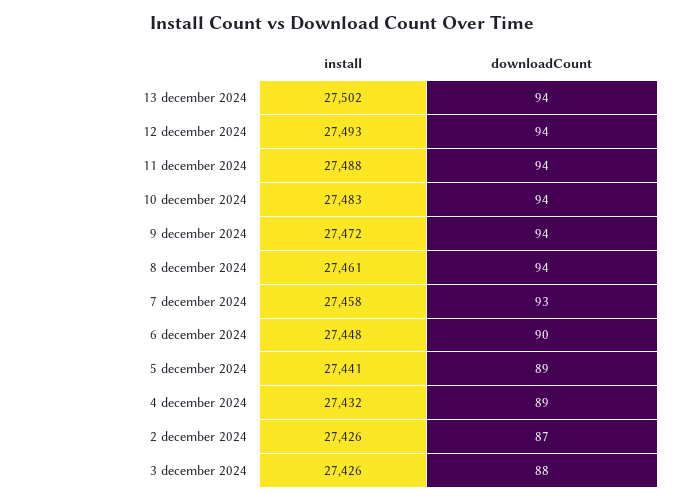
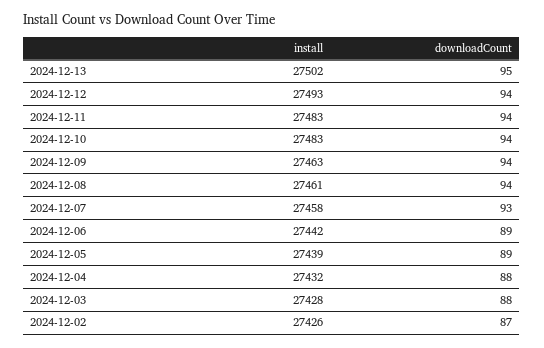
  {
    "install": {
      "13 december 2024": 27502,
      "12 december 2024": 27493,
-     "11 december 2024": 27488,
+     "11 december 2024": 27483,
      "10 december 2024": 27483,
-     "9 december 2024": 27472,
+     "9 december 2024": 27463,
      "8 december 2024": 27461,
      "7 december 2024": 27458,
-     "6 december 2024": 27448,
+     "6 december 2024": 27442,
-     "5 december 2024": 27441,
+     "5 december 2024": 27439,
      "4 december 2024": 27432,
      "2 december 2024": 27426,
-     "3 december 2024": 27426
+     "3 december 2024": 27428
    },
    "downloadCount": {
-     "13 december 2024": 94,
+     "13 december 2024": 95,
      "12 december 2024": 94,
      "11 december 2024": 94,
      "10 december 2024": 94,
      "9 december 2024": 94,
      "8 december 2024": 94,
      "7 december 2024": 93,
-     "6 december 2024": 90,
+     "6 december 2024": 89,
      "5 december 2024": 89,
-     "4 december 2024": 89,
+     "4 december 2024": 88,
      "2 december 2024": 87,
      "3 december 2024": 88
    }
  }

